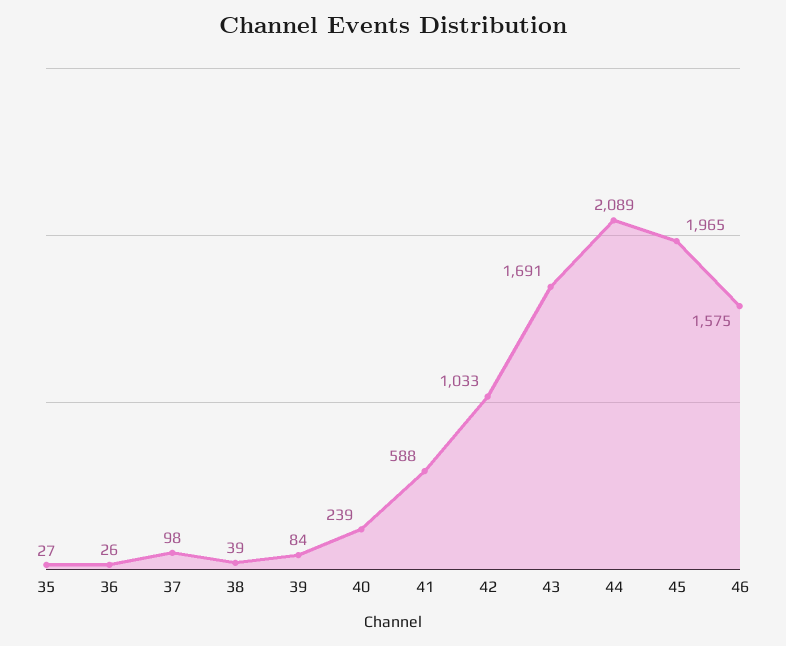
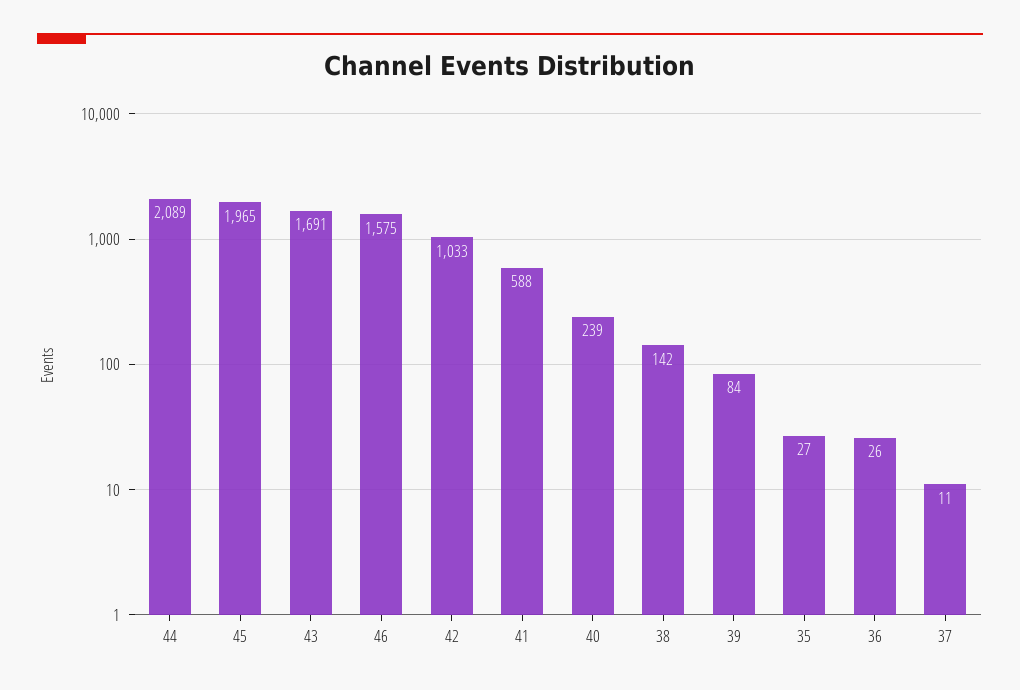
  {
    "35": 27,
    "36": 26,
-   "37": 98,
+   "37": 11,
-   "38": 39,
+   "38": 142,
    "39": 84,
    "40": 239,
    "41": 588,
    "42": 1033,
    "43": 1691,
    "44": 2089,
    "45": 1965,
    "46": 1575
  }

